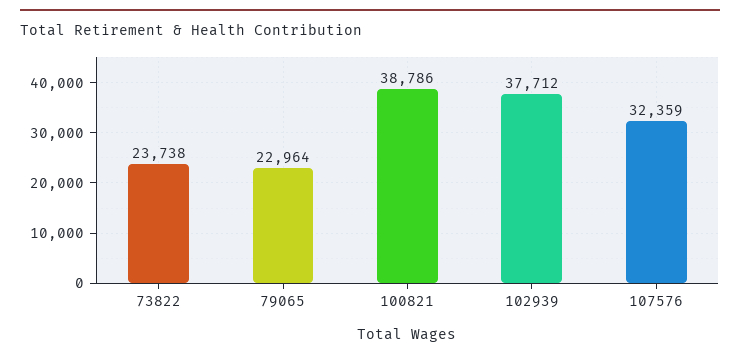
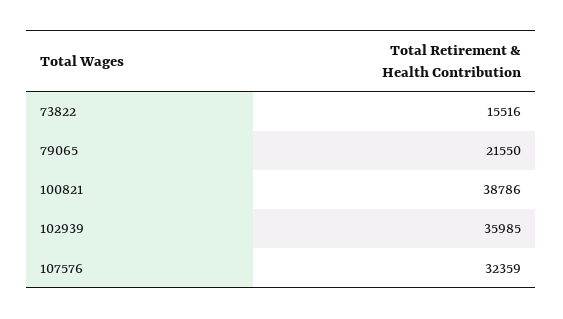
  {
-   "73822": 23738,
+   "73822": 15516,
-   "79065": 22964,
+   "79065": 21550,
    "100821": 38786,
-   "102939": 37712,
+   "102939": 35985,
    "107576": 32359
  }

